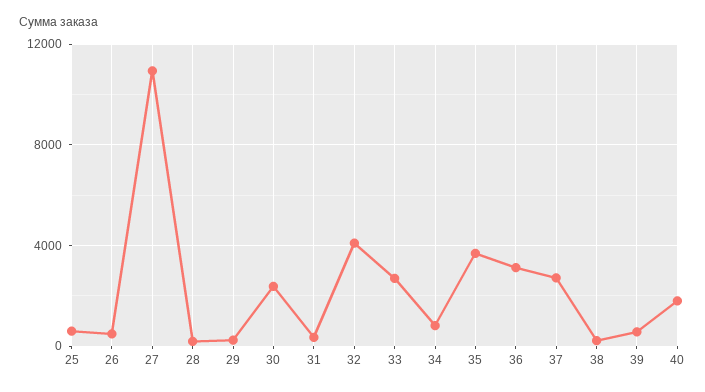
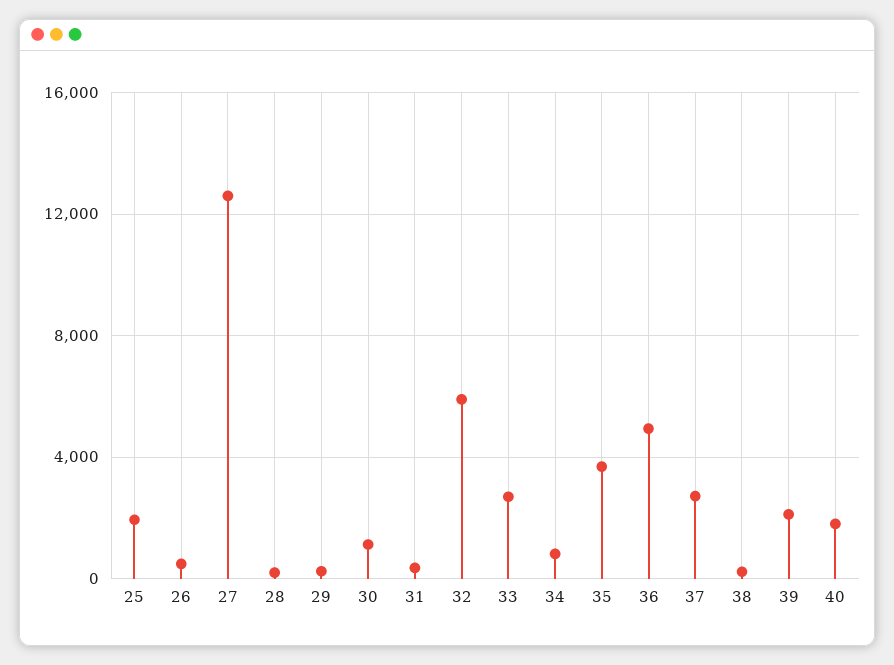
  {
-   "25": 500,
+   "25": 2000,
    "26": 500,
-   "27": 11000,
+   "27": 12500,
    "28": 0,
    "29": 0,
-   "30": 2500,
+   "30": 1000,
    "31": 500,
-   "32": 4000,
+   "32": 6000,
    "33": 2500,
    "34": 1000,
    "35": 3500,
-   "36": 3000,
+   "36": 5000,
    "37": 2500,
    "38": 0,
-   "39": 500,
+   "39": 2000,
    "40": 2000
  }

